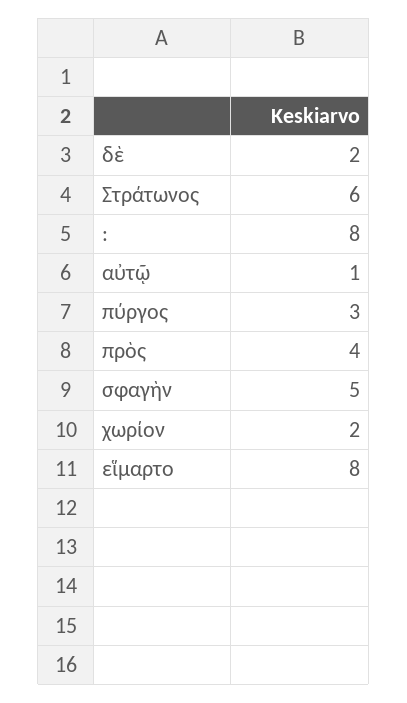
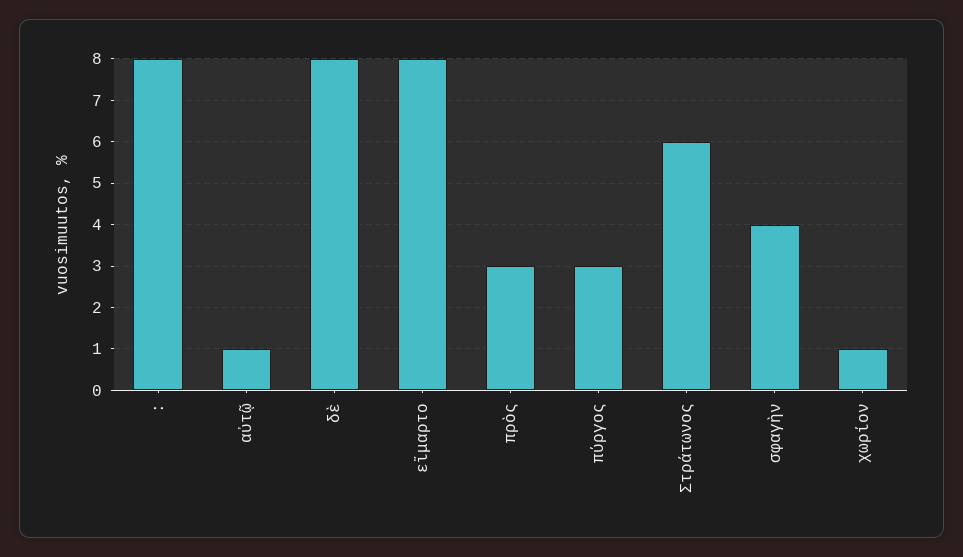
  {
-   "δὲ": 2,
+   "δὲ": 8,
    "Στράτωνος": 6,
    ":": 8,
    "αὐτῷ": 1,
    "πύργος": 3,
-   "πρὸς": 4,
+   "πρὸς": 3,
-   "σφαγὴν": 5,
+   "σφαγὴν": 4,
-   "χωρίον": 2,
+   "χωρίον": 1,
    "εἵμαρτο": 8
  }

